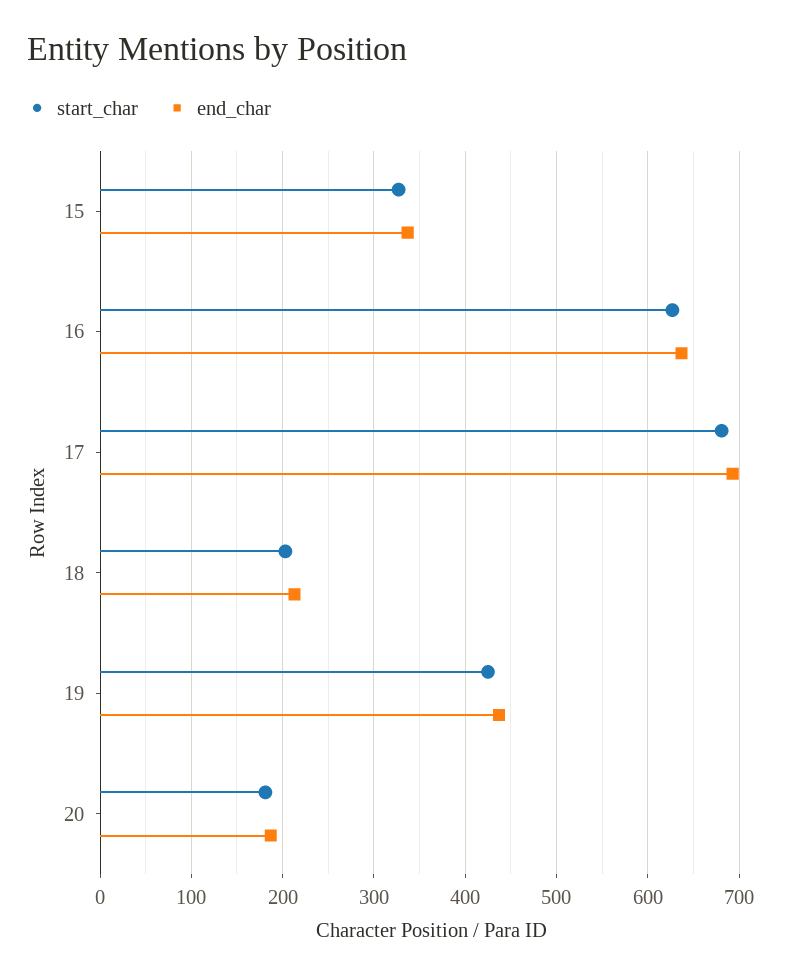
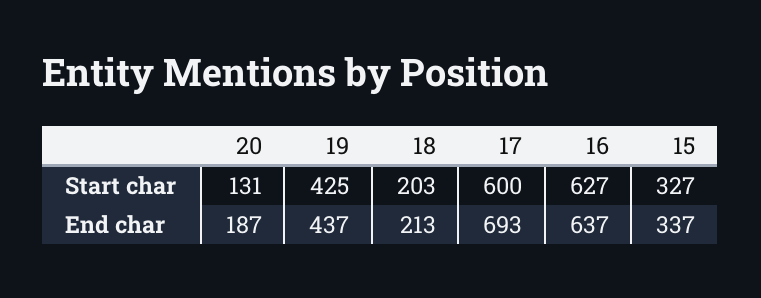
  {
    "start_char": {
      "15": 327,
      "16": 627,
-     "17": 680,
+     "17": 600,
      "18": 203,
      "19": 425,
-     "20": 180
+     "20": 131
    },
    "end_char": {
      "15": 337,
      "16": 637,
      "17": 693,
      "18": 213,
      "19": 437,
      "20": 187
    }
  }

